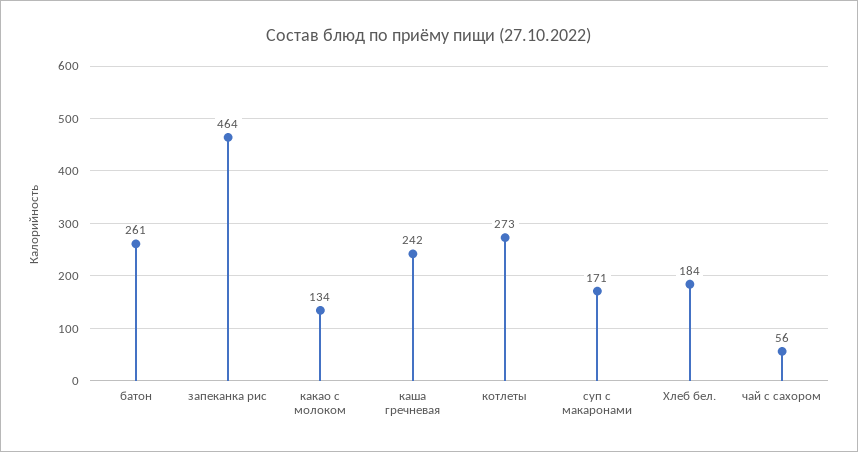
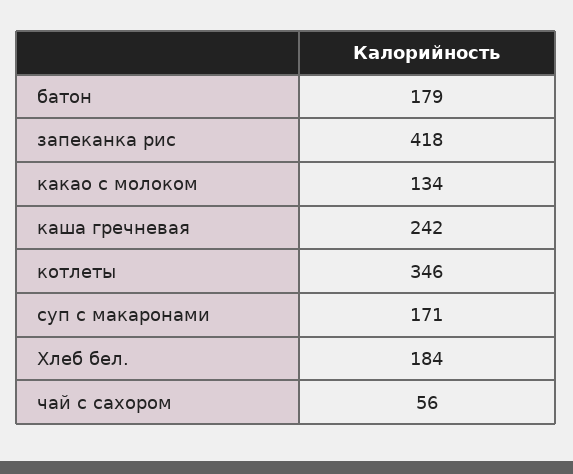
  {
-   "батон": 261,
+   "батон": 179,
-   "запеканка рис": 464,
+   "запеканка рис": 418,
    "какао с молоком": 134,
    "каша гречневая": 242,
-   "котлеты": 273,
+   "котлеты": 346,
    "суп с макаронами": 171,
    "Хлеб бел.": 184,
    "чай с сахором": 56
  }

